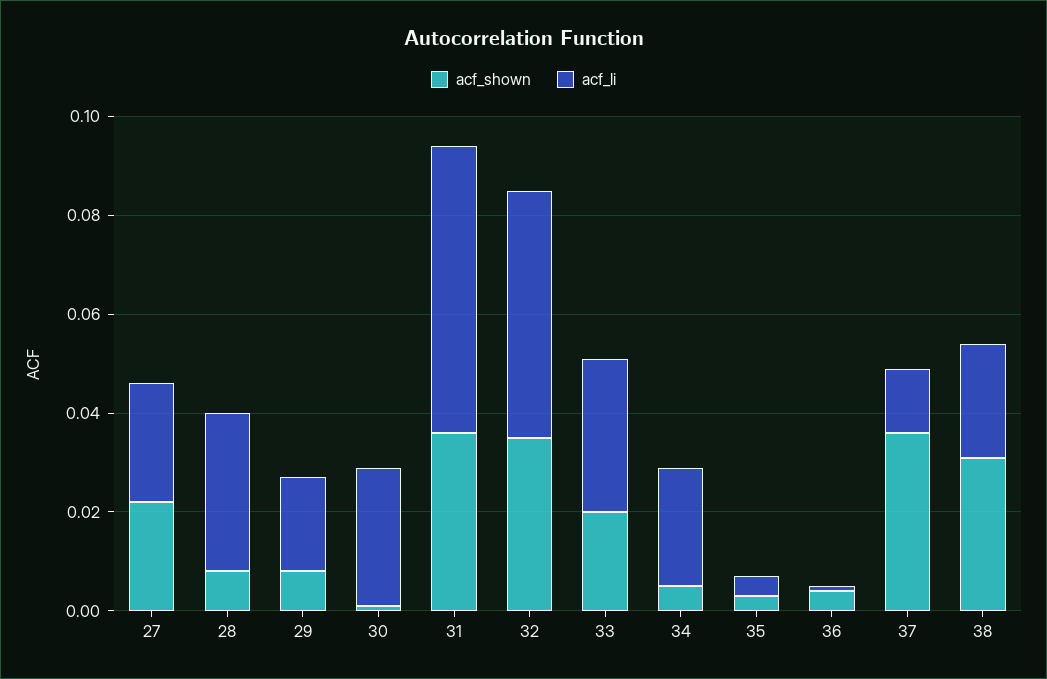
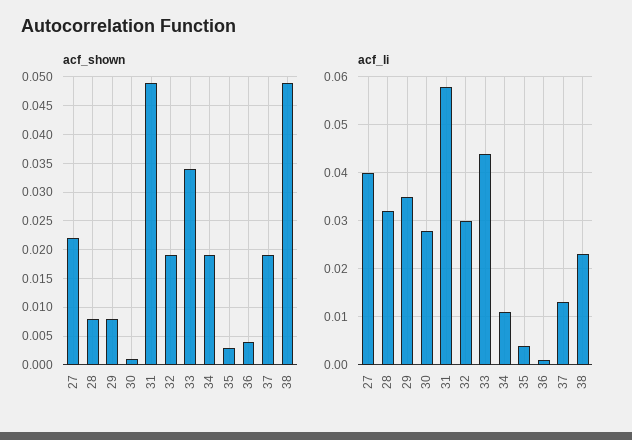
  {
    "acf_shown": {
      "27": 0.02,
      "28": 0.01,
      "29": 0.01,
      "30": 0,
-     "31": 0.035,
+     "31": 0.05,
-     "32": 0.035,
+     "32": 0.02,
-     "33": 0.02,
+     "33": 0.035,
-     "34": 0.005,
+     "34": 0.02,
      "35": 0.005,
      "36": 0.005,
-     "37": 0.035,
+     "37": 0.02,
-     "38": 0.03
+     "38": 0.05
    },
    "acf_li": {
-     "27": 0.025,
+     "27": 0.04,
      "28": 0.03,
-     "29": 0.02,
+     "29": 0.035,
      "30": 0.03,
      "31": 0.06,
-     "32": 0.05,
+     "32": 0.03,
-     "33": 0.03,
+     "33": 0.045,
-     "34": 0.025,
+     "34": 0.01,
      "35": 0.005,
      "36": 0,
      "37": 0.015,
      "38": 0.025
    }
  }

